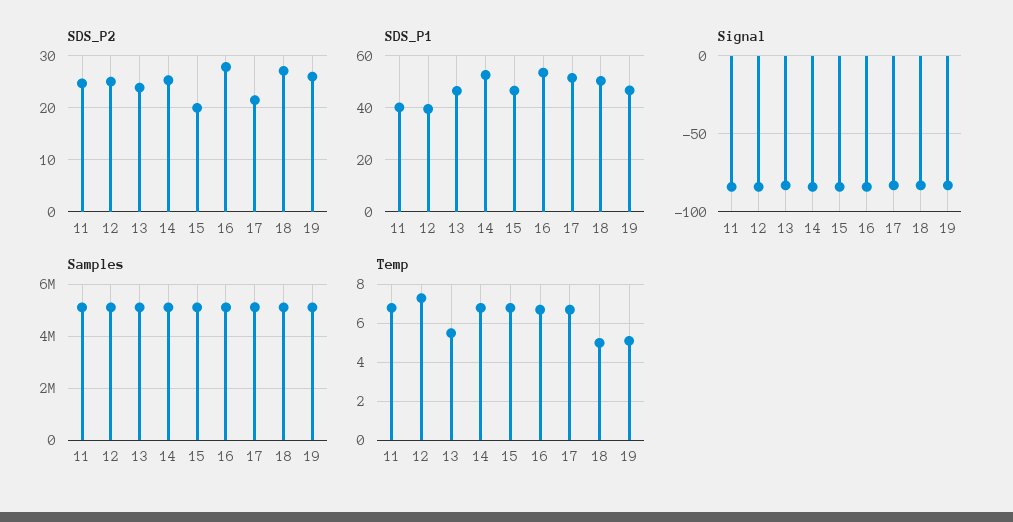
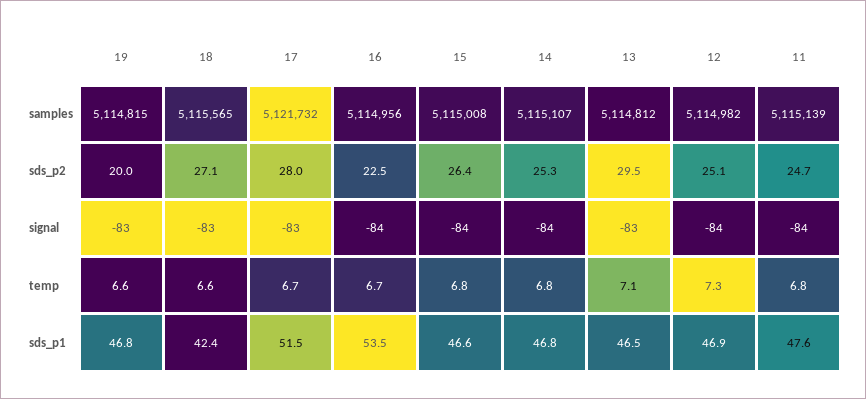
  {
    "SDS_P2": {
      "11": 24.7,
      "12": 25.1,
-     "13": 24,
+     "13": 29.5,
      "14": 25.3,
-     "15": 20,
+     "15": 26.4,
-     "16": 28,
+     "16": 22.5,
-     "17": 22,
+     "17": 28,
      "18": 27.1,
-     "19": 26
+     "19": 20
    },
    "SDS_P1": {
-     "11": 40,
+     "11": 47.6,
-     "12": 40,
+     "12": 46.9,
      "13": 46.5,
-     "14": 52.5,
+     "14": 46.8,
      "15": 46.6,
      "16": 53.5,
      "17": 51.5,
-     "18": 50,
+     "18": 42.4,
      "19": 46.8
    },
    "Signal": {
      "11": -84,
      "12": -84,
      "13": -83,
      "14": -84,
      "15": -84,
      "16": -84,
      "17": -83,
      "18": -83,
      "19": -83
    },
    "Samples": {
      "11": 5115139,
      "12": 5114982,
      "13": 5114812,
      "14": 5115107,
      "15": 5115008,
      "16": 5114956,
      "17": 5121732,
      "18": 5115565,
      "19": 5114815
    },
    "Temp": {
      "11": 6.8,
      "12": 7.3,
-     "13": 5.5,
+     "13": 7.1,
      "14": 6.8,
      "15": 6.8,
      "16": 6.7,
      "17": 6.7,
-     "18": 5,
+     "18": 6.6,
-     "19": 5
+     "19": 6.6
    }
  }

